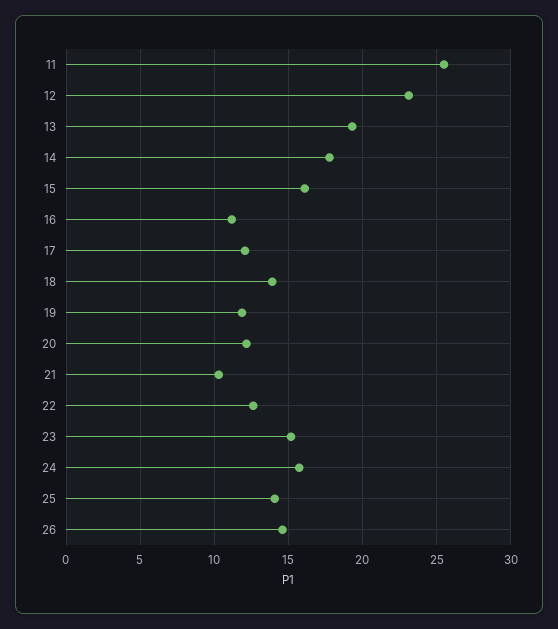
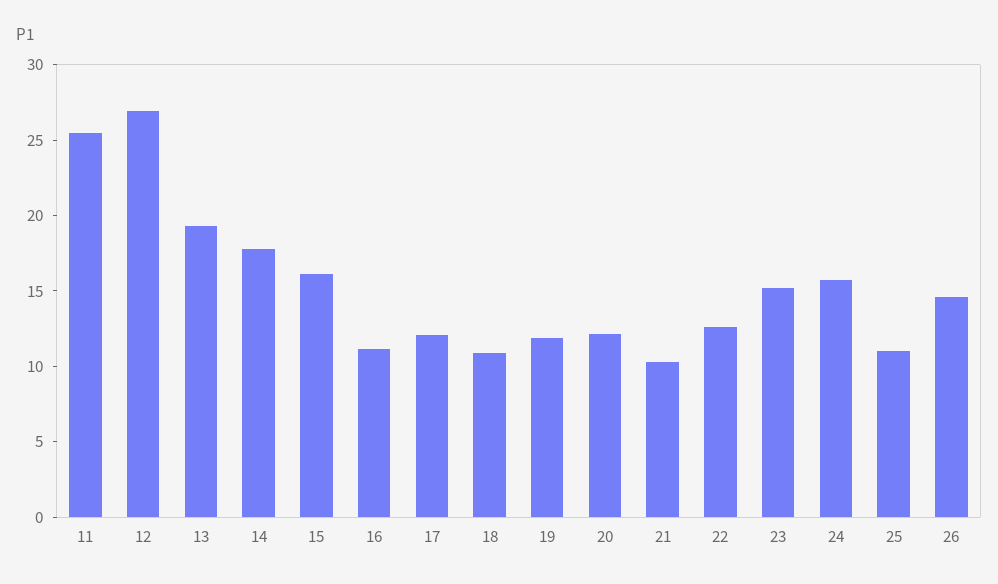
  {
    "11": 25.5,
-   "12": 23,
+   "12": 27,
    "13": 19.5,
    "14": 18,
    "15": 16,
    "16": 11,
    "17": 12,
-   "18": 14,
+   "18": 11,
    "19": 12,
    "20": 12,
    "21": 10.5,
    "22": 12.5,
    "23": 15,
    "24": 15.5,
-   "25": 14,
+   "25": 11,
    "26": 14.5
  }

